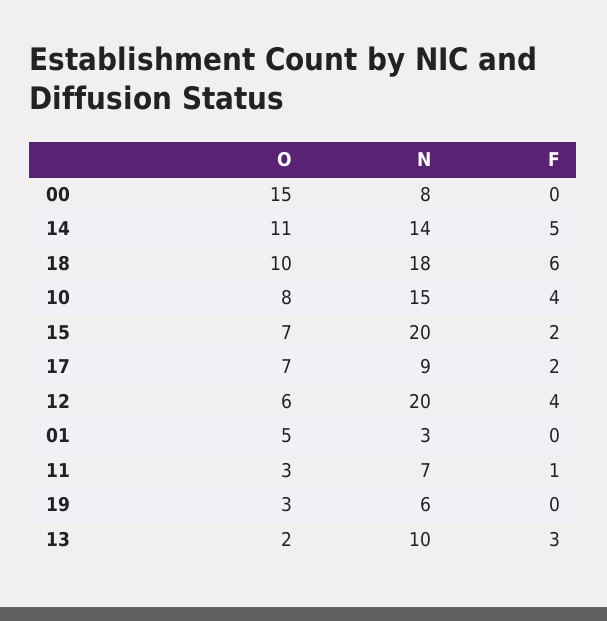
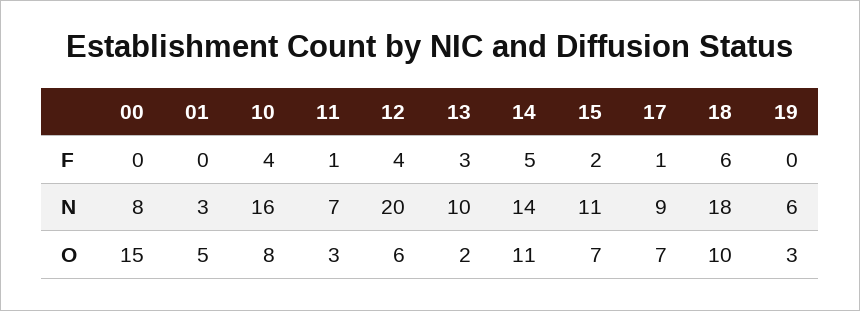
  {
    "O": {
      "00": 15,
      "14": 11,
      "18": 10,
      "10": 8,
      "15": 7,
      "17": 7,
      "12": 6,
      "01": 5,
      "11": 3,
      "19": 3,
      "13": 2
    },
    "N": {
      "00": 8,
      "14": 14,
      "18": 18,
-     "10": 15,
+     "10": 16,
-     "15": 20,
+     "15": 11,
      "17": 9,
      "12": 20,
      "01": 3,
      "11": 7,
      "19": 6,
      "13": 10
    },
    "F": {
      "00": 0,
      "14": 5,
      "18": 6,
      "10": 4,
      "15": 2,
-     "17": 2,
+     "17": 1,
      "12": 4,
      "01": 0,
      "11": 1,
      "19": 0,
      "13": 3
    }
  }

